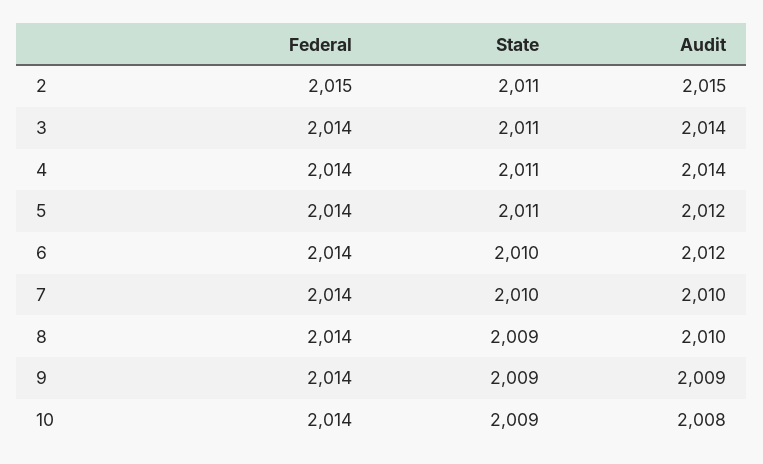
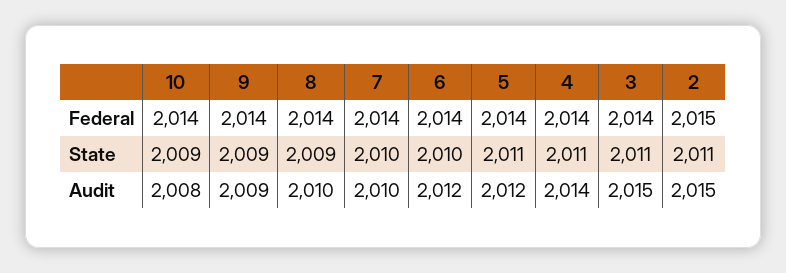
  {
    "Federal": {
      "2": 2015,
      "3": 2014,
      "4": 2014,
      "5": 2014,
      "6": 2014,
      "7": 2014,
      "8": 2014,
      "9": 2014,
      "10": 2014
    },
    "State": {
      "2": 2011,
      "3": 2011,
      "4": 2011,
      "5": 2011,
      "6": 2010,
      "7": 2010,
      "8": 2009,
      "9": 2009,
      "10": 2009
    },
    "Audit": {
      "2": 2015,
-     "3": 2014,
+     "3": 2015,
      "4": 2014,
      "5": 2012,
      "6": 2012,
      "7": 2010,
      "8": 2010,
      "9": 2009,
      "10": 2008
    }
  }

